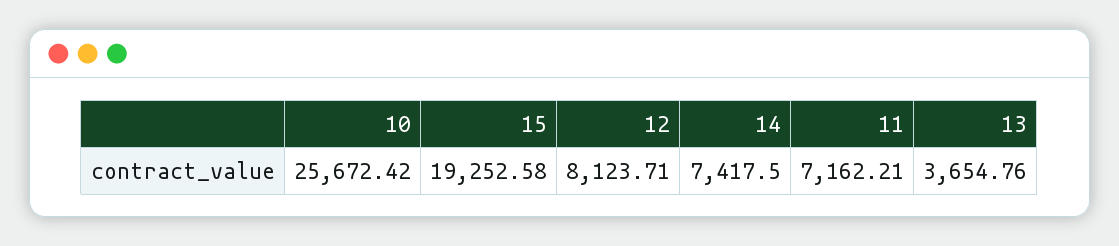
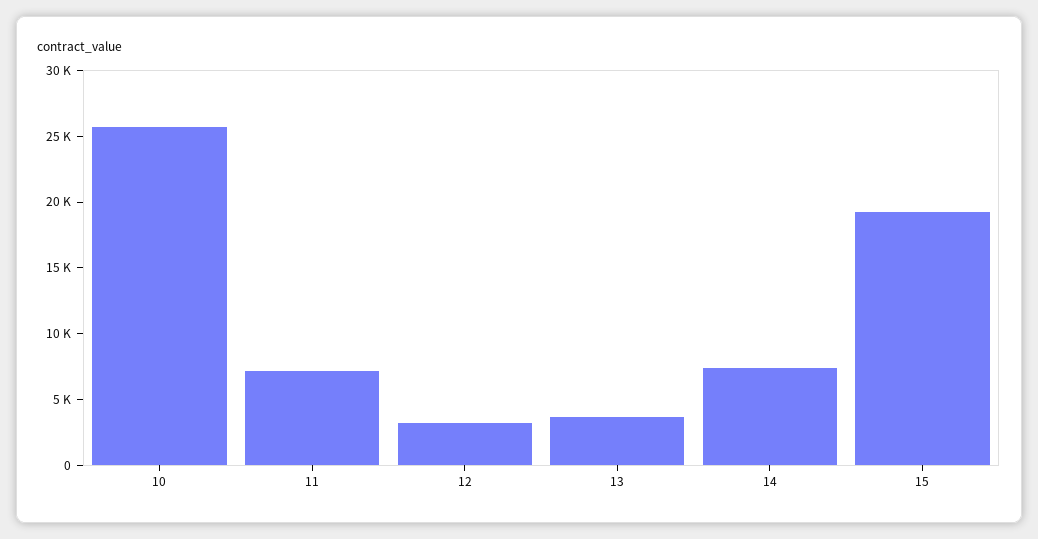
  {
    "10": 25672.42,
    "15": 19252.58,
-   "12": 8123.71,
+   "12": 3000,
    "14": 7417.5,
    "11": 7162.21,
    "13": 3654.76
  }

